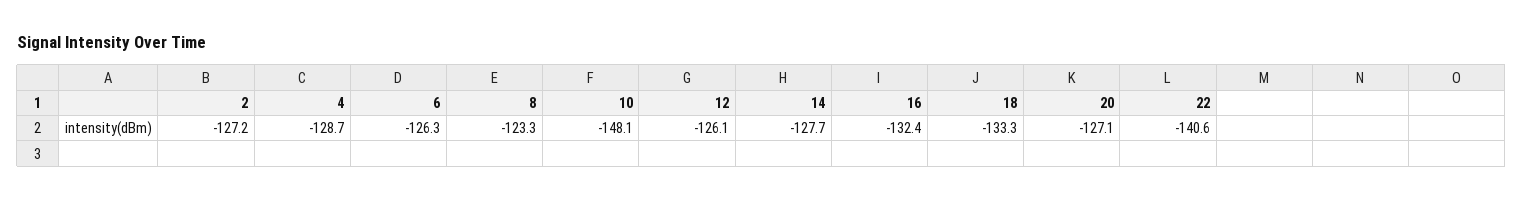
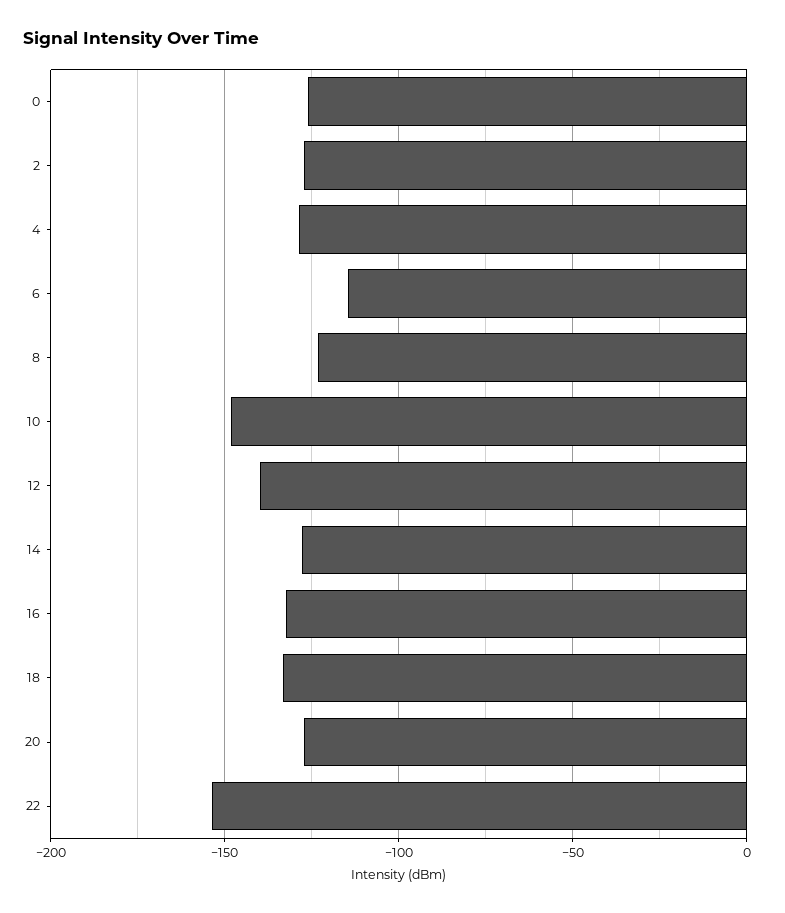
  {
    "2": -127.2,
    "4": -128.7,
-   "6": -126.3,
+   "6": -115,
    "8": -123.3,
    "10": -148.1,
-   "12": -126.1,
+   "12": -140,
    "14": -127.7,
    "16": -132.4,
    "18": -133.3,
    "20": -127.1,
-   "22": -140.6
+   "22": -155,
+   "0": -125
  }

